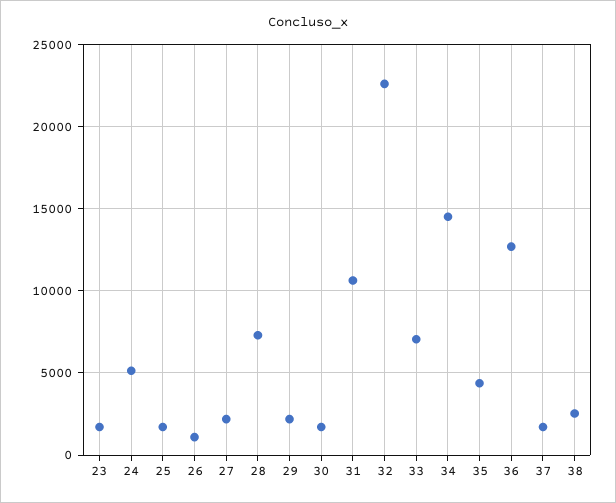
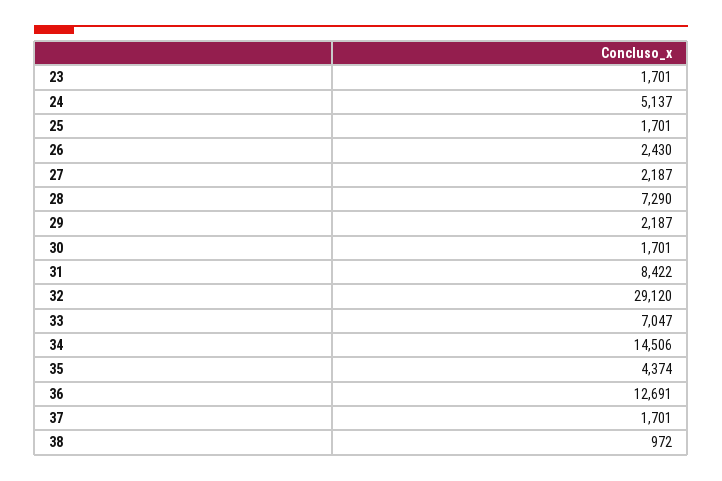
  {
    "23": 1701,
    "24": 5137,
    "25": 1701,
-   "26": 1000,
+   "26": 2430,
    "27": 2187,
    "28": 7290,
    "29": 2187,
    "30": 1701,
-   "31": 10500,
+   "31": 8422,
-   "32": 22500,
+   "32": 29120,
    "33": 7047,
    "34": 14506,
    "35": 4374,
    "36": 12691,
    "37": 1701,
-   "38": 2500
+   "38": 972
  }

